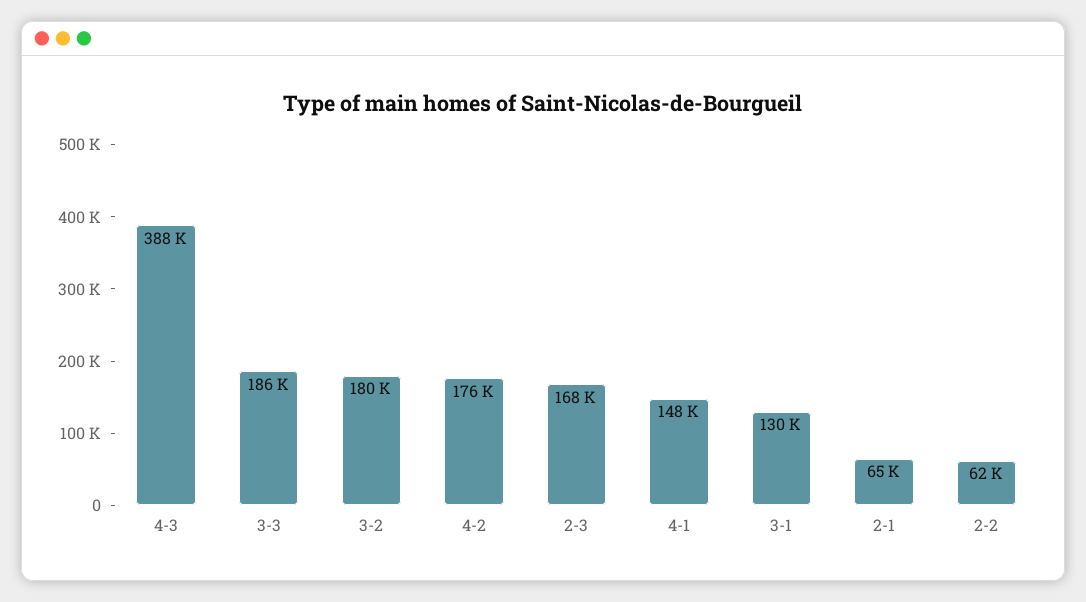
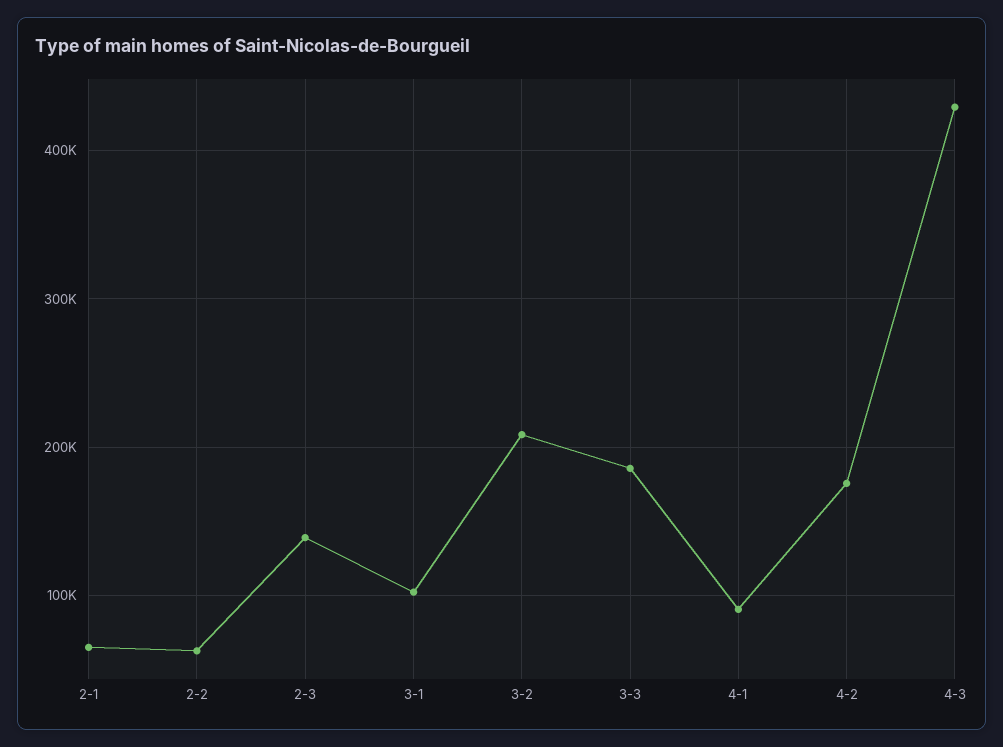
  {
-   "4-3": 388000,
+   "4-3": 430000,
    "3-3": 186000,
-   "3-2": 180000,
+   "3-2": 210000,
    "4-2": 176000,
-   "2-3": 168000,
+   "2-3": 140000,
-   "4-1": 148000,
+   "4-1": 90000,
-   "3-1": 130000,
+   "3-1": 100000,
    "2-1": 65000,
    "2-2": 62000
  }

